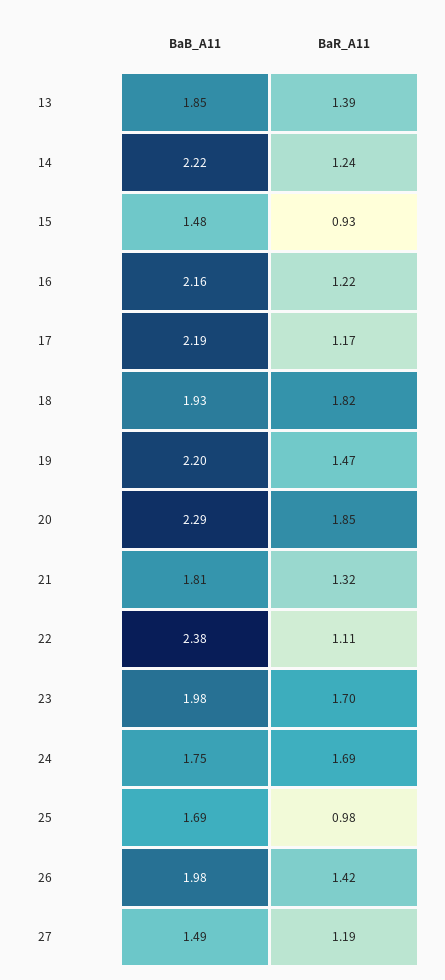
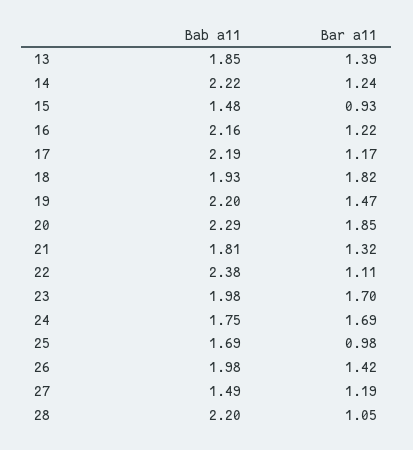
  {
    "BaB_A11": {
      "13": 1.85,
      "14": 2.22,
      "15": 1.48,
      "16": 2.16,
      "17": 2.19,
      "18": 1.93,
      "19": 2.2,
      "20": 2.29,
      "21": 1.81,
      "22": 2.38,
      "23": 1.98,
      "24": 1.75,
      "25": 1.69,
      "26": 1.98,
-     "27": 1.49
+     "27": 1.49,
+     "28": 2.2
    },
    "BaR_A11": {
      "13": 1.39,
      "14": 1.24,
      "15": 0.93,
      "16": 1.22,
      "17": 1.17,
      "18": 1.82,
      "19": 1.47,
      "20": 1.85,
      "21": 1.32,
      "22": 1.11,
      "23": 1.7,
      "24": 1.69,
      "25": 0.98,
      "26": 1.42,
-     "27": 1.19
+     "27": 1.19,
+     "28": 1.05
    }
  }

